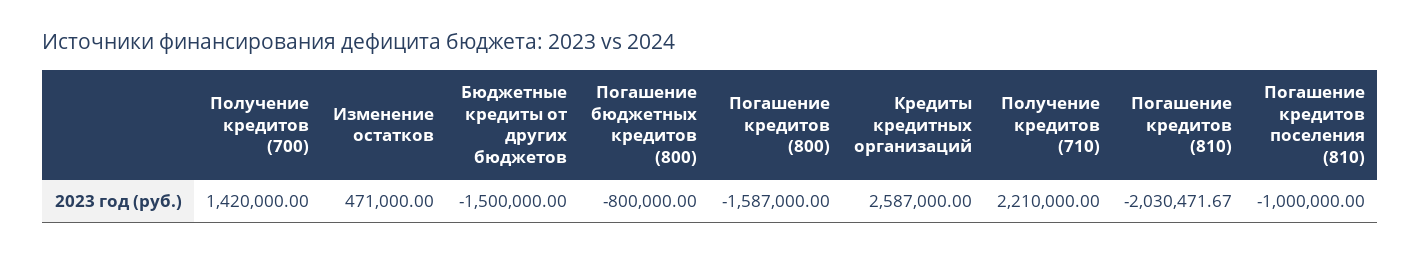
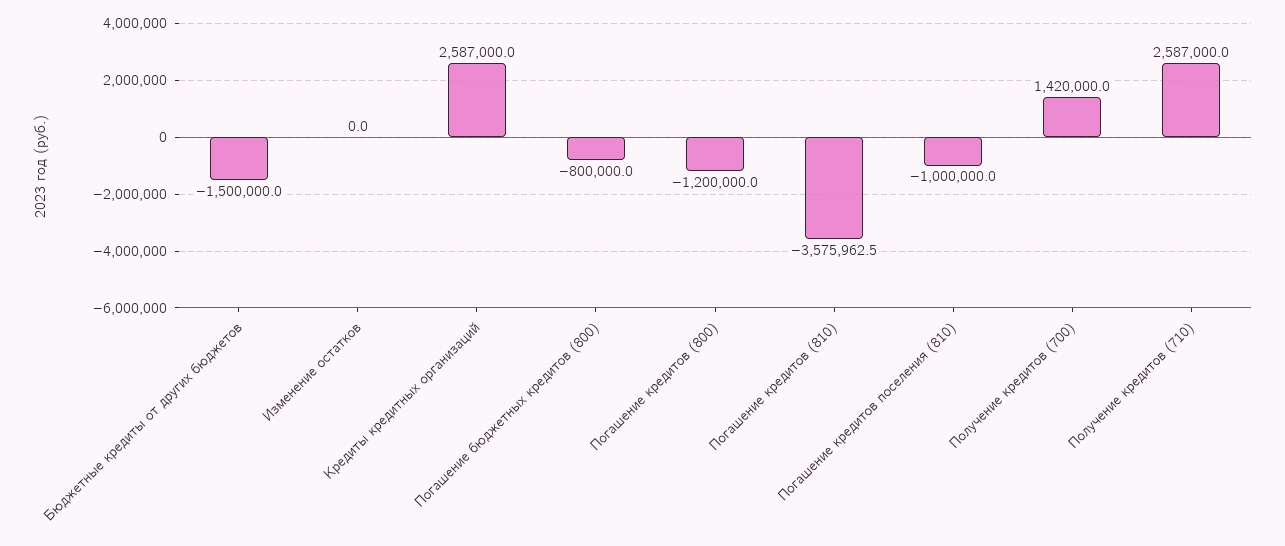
  {
    "Получение кредитов (700)": 1420000,
-   "Изменение остатков": 471000,
+   "Изменение остатков": 0,
    "Бюджетные кредиты от других бюджетов": -1500000,
    "Погашение бюджетных кредитов (800)": -800000,
-   "Погашение кредитов (800)": -1587000,
+   "Погашение кредитов (800)": -1200000,
    "Кредиты кредитных организаций": 2587000,
-   "Получение кредитов (710)": 2210000,
+   "Получение кредитов (710)": 2587000,
-   "Погашение кредитов (810)": -2030471.67,
+   "Погашение кредитов (810)": -3575962.5,
    "Погашение кредитов поселения (810)": -1000000
  }

